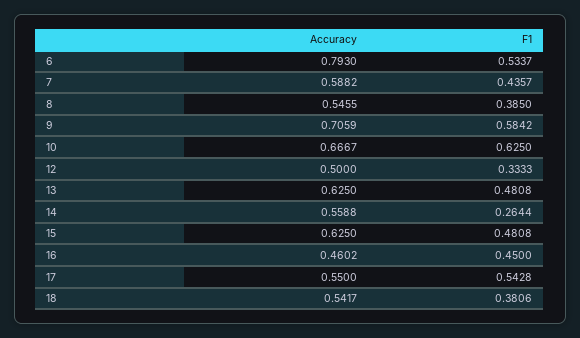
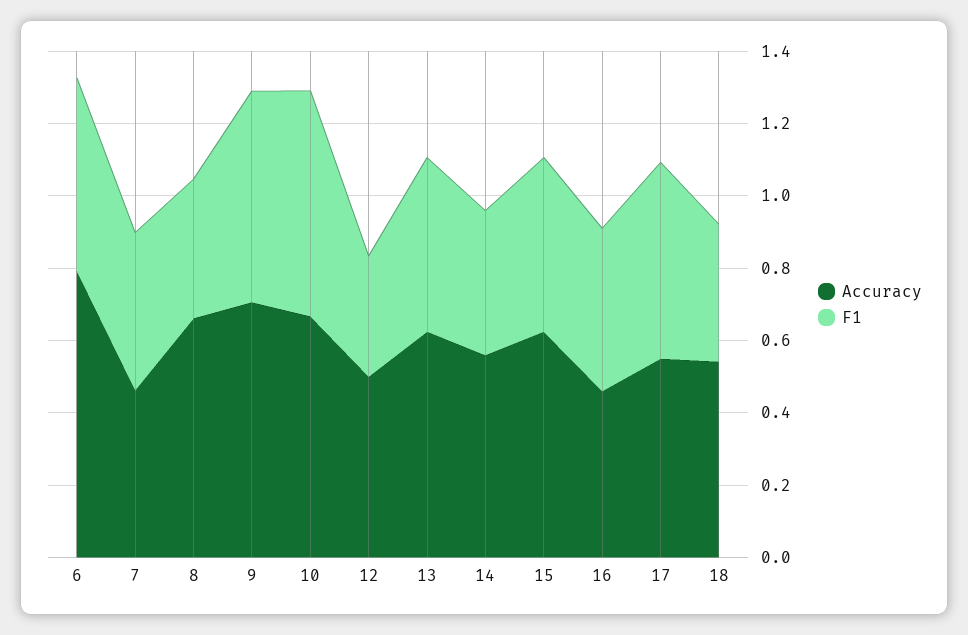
  {
    "Accuracy": {
      "6": 0.793,
-     "7": 0.5882,
+     "7": 0.45,
-     "8": 0.5455,
+     "8": 0.65,
      "9": 0.7059,
      "10": 0.6667,
      "12": 0.5,
      "13": 0.625,
      "14": 0.5588,
      "15": 0.625,
      "16": 0.4602,
      "17": 0.55,
      "18": 0.5417
    },
    "F1": {
      "6": 0.5337,
      "7": 0.4357,
      "8": 0.385,
      "9": 0.5842,
      "10": 0.625,
      "12": 0.3333,
      "13": 0.4808,
-     "14": 0.2644,
+     "14": 0.4,
      "15": 0.4808,
      "16": 0.45,
      "17": 0.5428,
      "18": 0.3806
    }
  }

